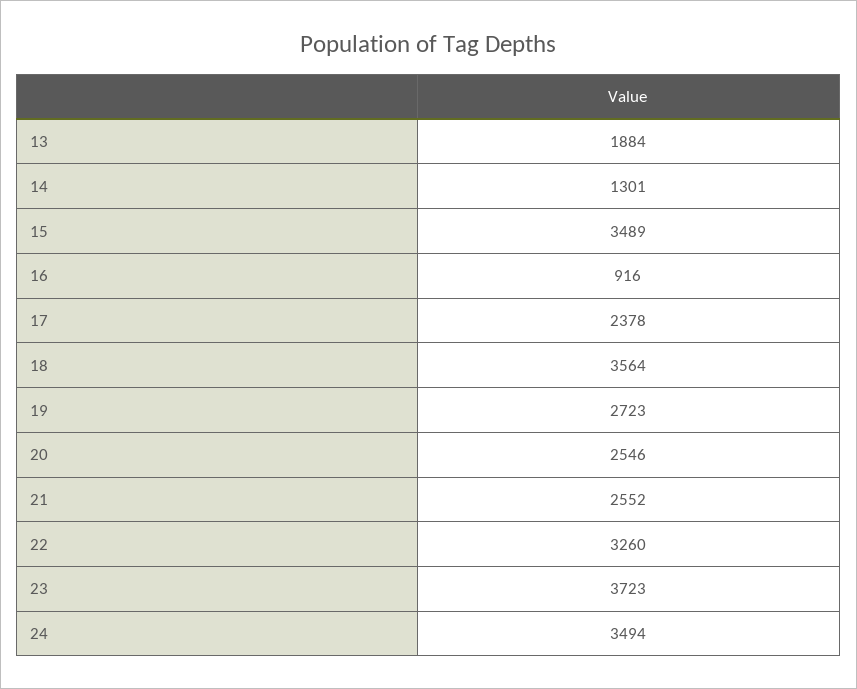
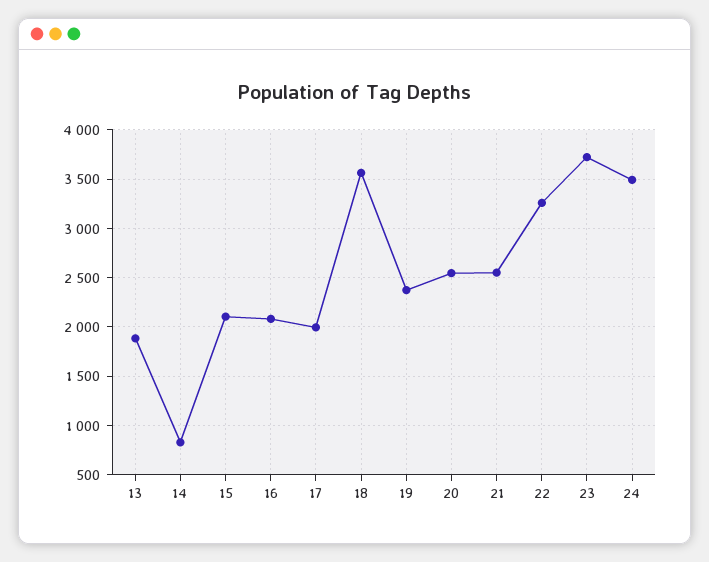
  {
    "13": 1884,
-   "14": 1301,
+   "14": 800,
-   "15": 3489,
+   "15": 2100,
-   "16": 916,
+   "16": 2100,
-   "17": 2378,
+   "17": 2000,
    "18": 3564,
-   "19": 2723,
+   "19": 2400,
    "20": 2546,
    "21": 2552,
    "22": 3260,
    "23": 3723,
    "24": 3494
  }

